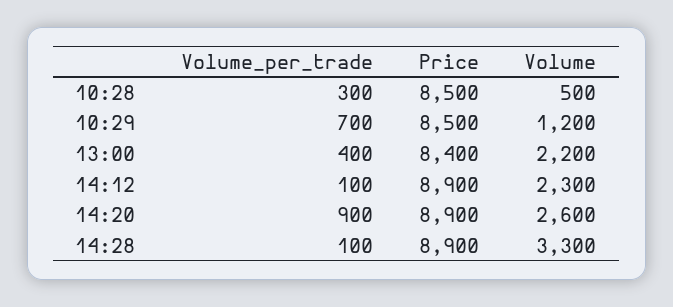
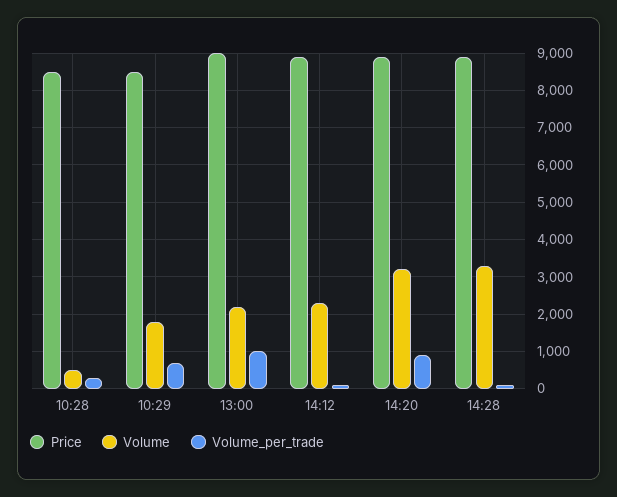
  {
    "Volume_per_trade": {
      "10:28": 300,
      "10:29": 700,
-     "13:00": 400,
+     "13:00": 1000,
      "14:12": 100,
      "14:20": 900,
      "14:28": 100
    },
    "Price": {
      "10:28": 8500,
      "10:29": 8500,
-     "13:00": 8400,
+     "13:00": 9000,
      "14:12": 8900,
      "14:20": 8900,
      "14:28": 8900
    },
    "Volume": {
      "10:28": 500,
-     "10:29": 1200,
+     "10:29": 1800,
      "13:00": 2200,
      "14:12": 2300,
-     "14:20": 2600,
+     "14:20": 3200,
      "14:28": 3300
    }
  }

